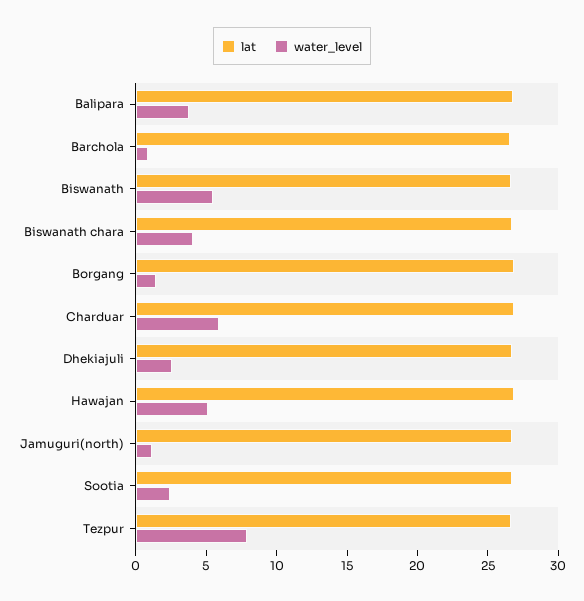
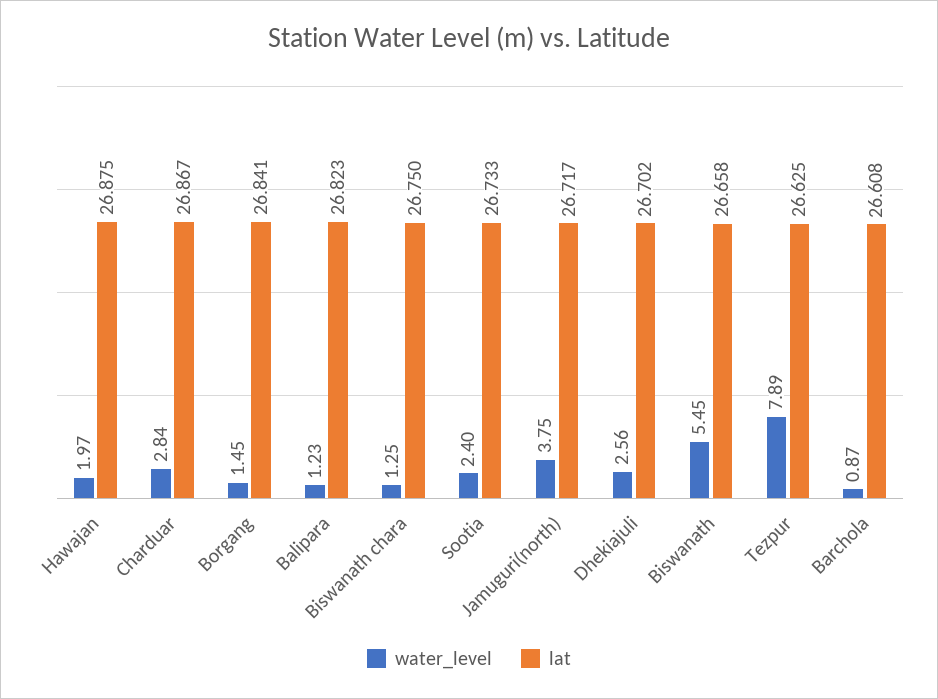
  {
    "lat": {
      "Balipara": 26.823,
      "Barchola": 26.608,
      "Biswanath": 26.658,
      "Biswanath chara": 26.75,
      "Borgang": 26.841,
      "Charduar": 26.867,
      "Dhekiajuli": 26.702,
      "Hawajan": 26.875,
      "Jamuguri(north)": 26.717,
      "Sootia": 26.733,
      "Tezpur": 26.625
    },
    "water_level": {
-     "Balipara": 4,
+     "Balipara": 1.23,
      "Barchola": 0.87,
      "Biswanath": 5.45,
-     "Biswanath chara": 4,
+     "Biswanath chara": 1.25,
      "Borgang": 1.45,
-     "Charduar": 6,
+     "Charduar": 2.84,
      "Dhekiajuli": 2.56,
-     "Hawajan": 5,
+     "Hawajan": 1.97,
-     "Jamuguri(north)": 1,
+     "Jamuguri(north)": 3.75,
      "Sootia": 2.4,
      "Tezpur": 7.89
    }
  }

